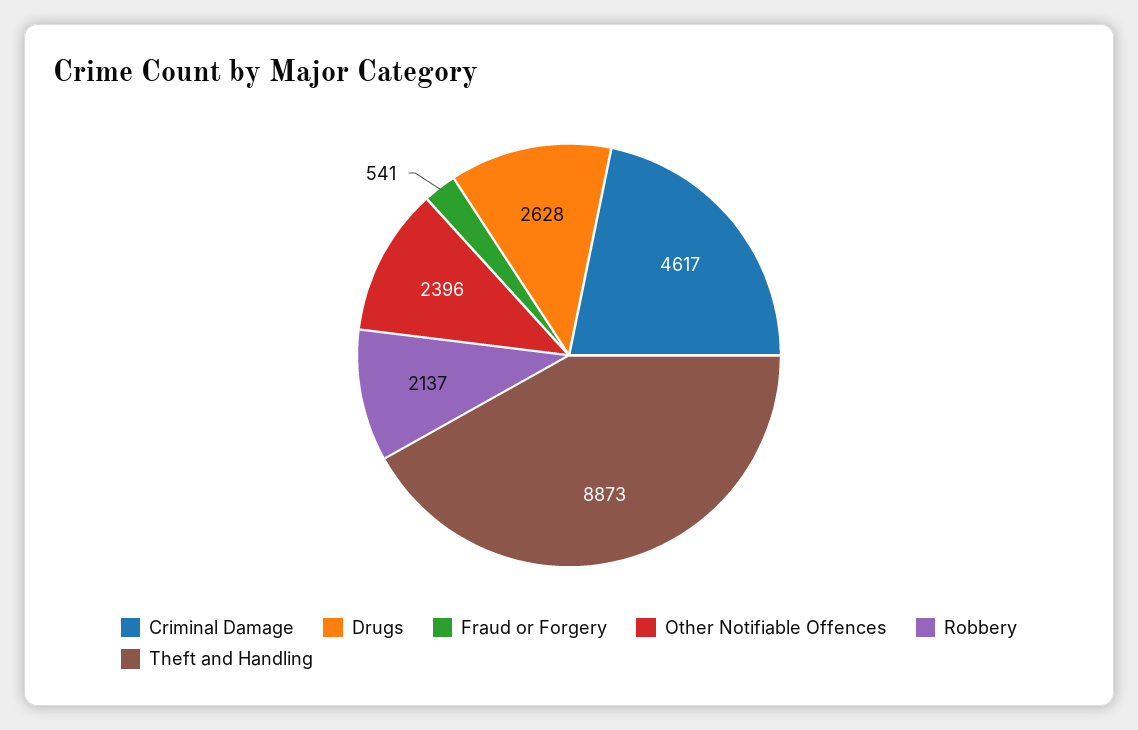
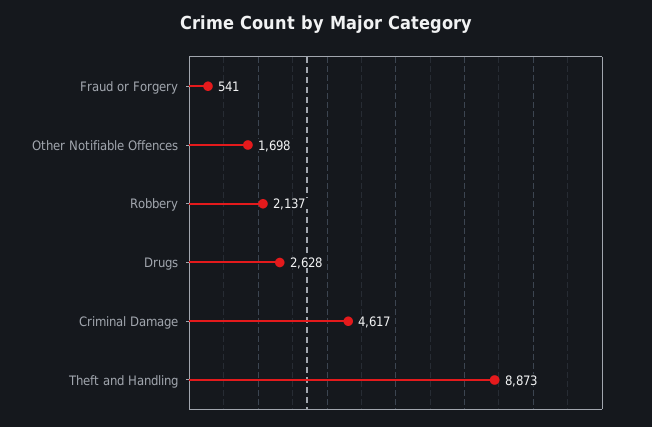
  {
    "Criminal Damage": 4617,
    "Drugs": 2628,
    "Fraud or Forgery": 541,
-   "Other Notifiable Offences": 2396,
+   "Other Notifiable Offences": 1698,
    "Robbery": 2137,
    "Theft and Handling": 8873
  }

